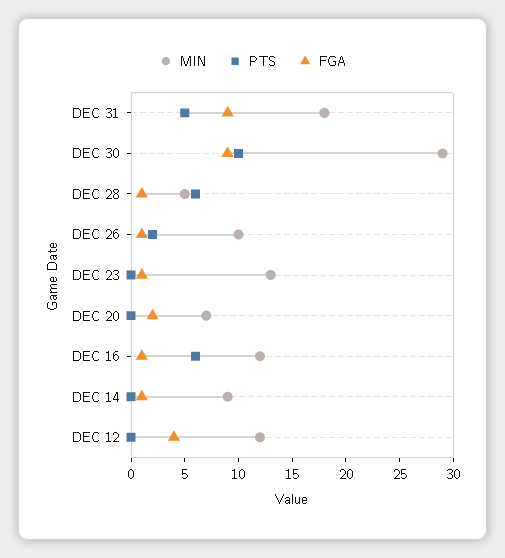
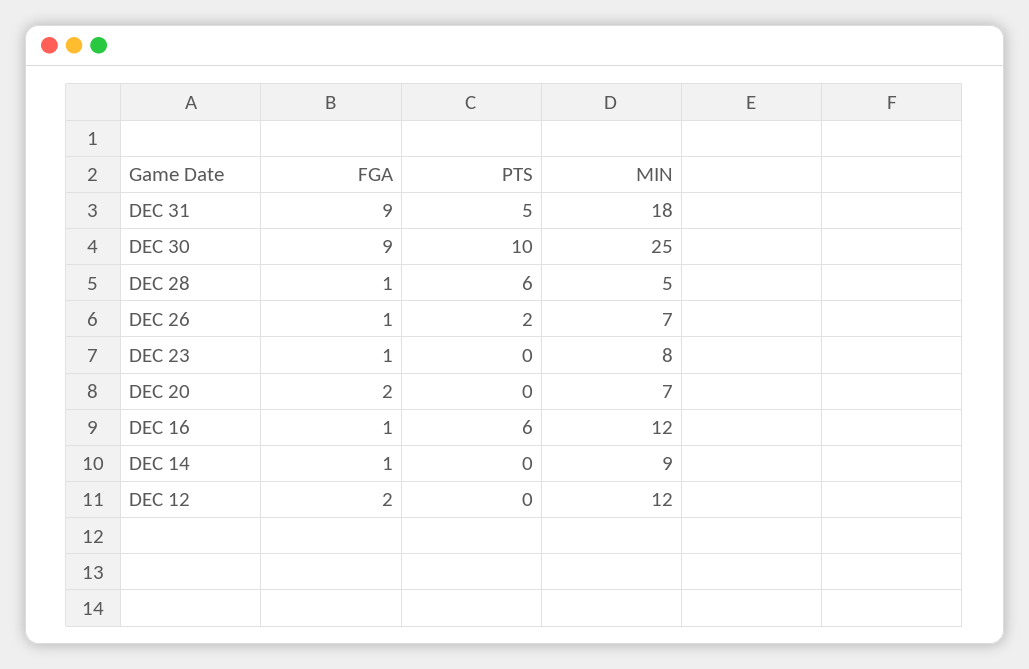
  {
    "MIN": {
      "DEC 31": 18,
-     "DEC 30": 29,
+     "DEC 30": 25,
      "DEC 28": 5,
-     "DEC 26": 10,
+     "DEC 26": 7,
-     "DEC 23": 13,
+     "DEC 23": 8,
      "DEC 20": 7,
      "DEC 16": 12,
      "DEC 14": 9,
      "DEC 12": 12
    },
    "PTS": {
      "DEC 31": 5,
      "DEC 30": 10,
      "DEC 28": 6,
      "DEC 26": 2,
      "DEC 23": 0,
      "DEC 20": 0,
      "DEC 16": 6,
      "DEC 14": 0,
      "DEC 12": 0
    },
    "FGA": {
      "DEC 31": 9,
      "DEC 30": 9,
      "DEC 28": 1,
      "DEC 26": 1,
      "DEC 23": 1,
      "DEC 20": 2,
      "DEC 16": 1,
      "DEC 14": 1,
-     "DEC 12": 4
+     "DEC 12": 2
    }
  }

